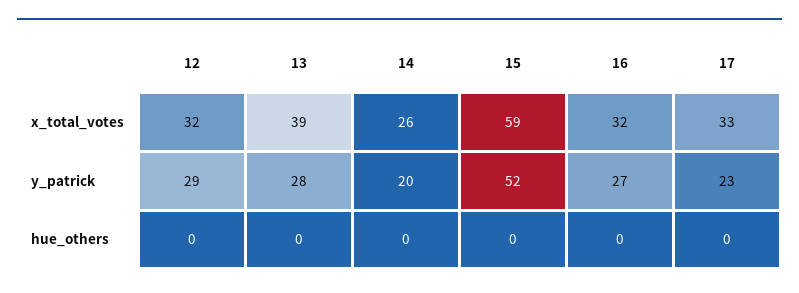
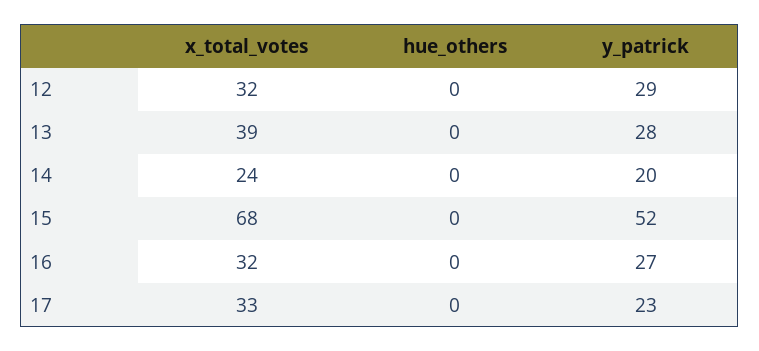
  {
    "12": {
      "x_total_votes": 32,
      "y_patrick": 29,
      "hue_others": 0
    },
    "13": {
      "x_total_votes": 39,
      "y_patrick": 28,
      "hue_others": 0
    },
    "14": {
-     "x_total_votes": 26,
+     "x_total_votes": 24,
      "y_patrick": 20,
      "hue_others": 0
    },
    "15": {
-     "x_total_votes": 59,
+     "x_total_votes": 68,
      "y_patrick": 52,
      "hue_others": 0
    },
    "16": {
      "x_total_votes": 32,
      "y_patrick": 27,
      "hue_others": 0
    },
    "17": {
      "x_total_votes": 33,
      "y_patrick": 23,
      "hue_others": 0
    }
  }

